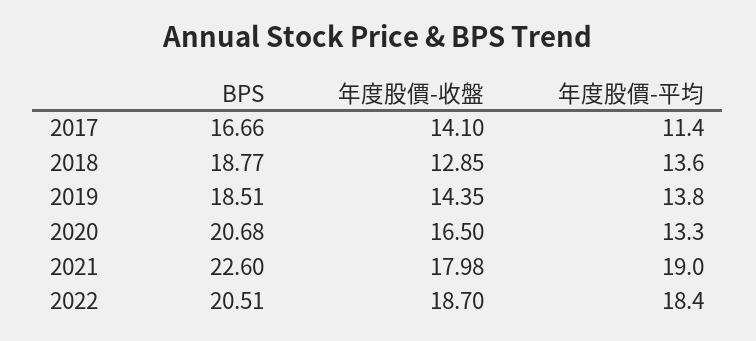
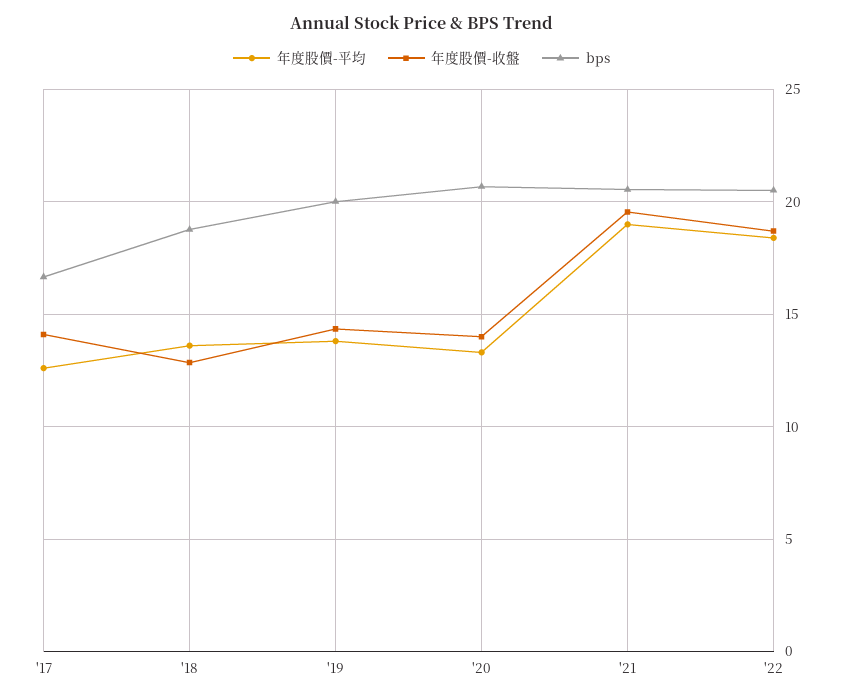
  {
    "BPS": {
      "2017": 16.66,
      "2018": 18.77,
-     "2019": 18.51,
+     "2019": 20,
      "2020": 20.68,
-     "2021": 22.6,
+     "2021": 20.5,
      "2022": 20.51
    },
    "年度股價-收盤": {
      "2017": 14.1,
      "2018": 12.85,
      "2019": 14.35,
-     "2020": 16.5,
+     "2020": 14,
-     "2021": 17.98,
+     "2021": 19.5,
      "2022": 18.7
    },
    "年度股價-平均": {
-     "2017": 11.4,
+     "2017": 12.5,
      "2018": 13.6,
      "2019": 13.8,
      "2020": 13.3,
      "2021": 19,
      "2022": 18.4
    }
  }

